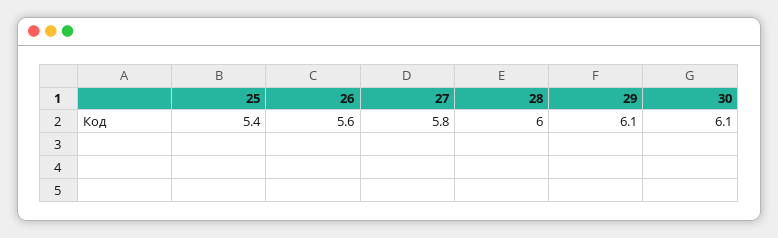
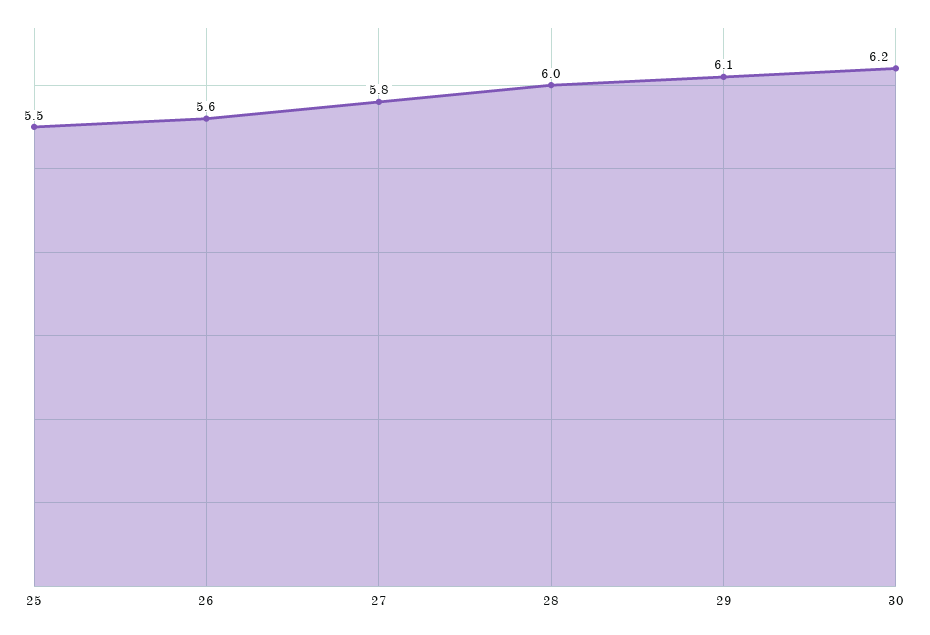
  {
-   "25": 5.4,
+   "25": 5.5,
    "26": 5.6,
    "27": 5.8,
    "28": 6,
    "29": 6.1,
-   "30": 6.1
+   "30": 6.2
  }

